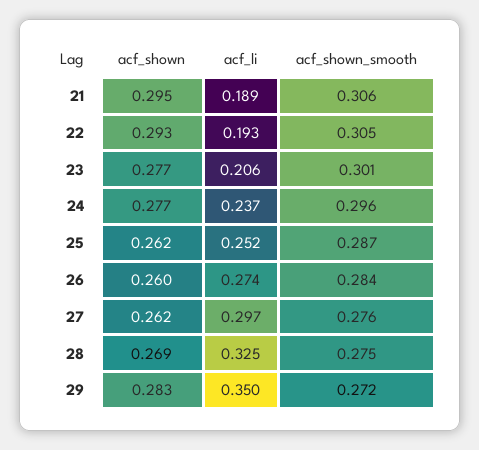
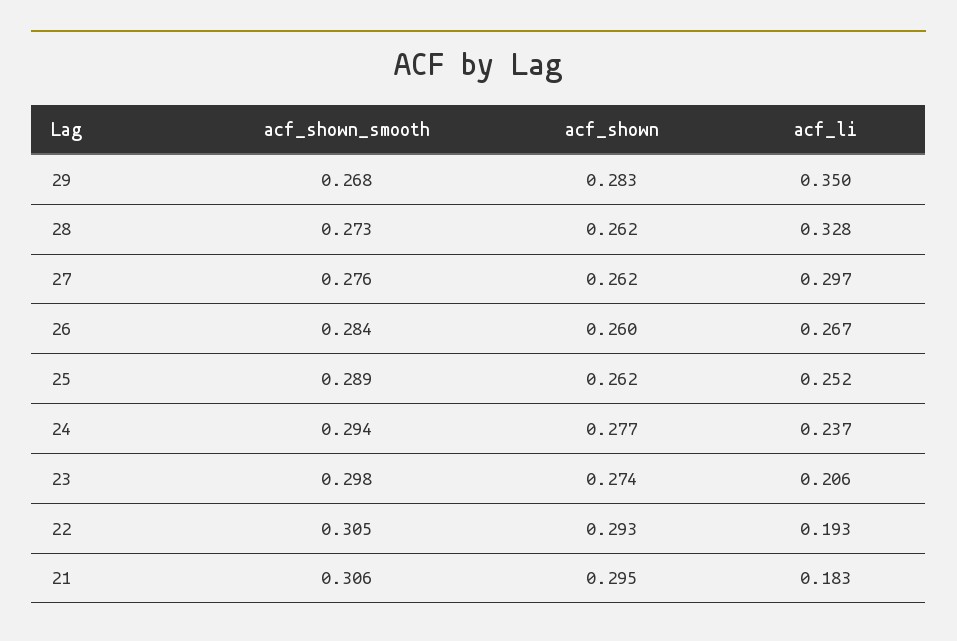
  {
    "acf_shown": {
      "21": 0.295,
      "22": 0.293,
-     "23": 0.277,
+     "23": 0.274,
      "24": 0.277,
      "25": 0.262,
      "26": 0.26,
      "27": 0.262,
-     "28": 0.269,
+     "28": 0.262,
      "29": 0.283
    },
    "acf_li": {
-     "21": 0.189,
+     "21": 0.183,
      "22": 0.193,
      "23": 0.206,
      "24": 0.237,
      "25": 0.252,
-     "26": 0.274,
+     "26": 0.267,
      "27": 0.297,
-     "28": 0.325,
+     "28": 0.328,
      "29": 0.35
    },
    "acf_shown_smooth": {
      "21": 0.306,
      "22": 0.305,
-     "23": 0.301,
+     "23": 0.298,
-     "24": 0.296,
+     "24": 0.294,
-     "25": 0.287,
+     "25": 0.289,
      "26": 0.284,
      "27": 0.276,
-     "28": 0.275,
+     "28": 0.273,
-     "29": 0.272
+     "29": 0.268
    }
  }

